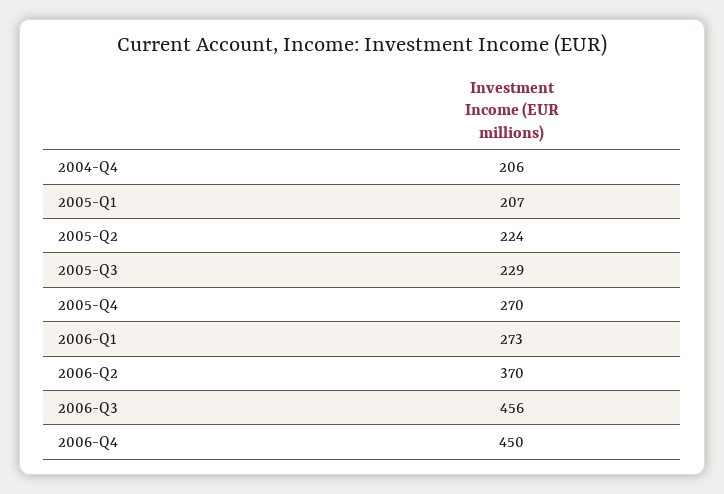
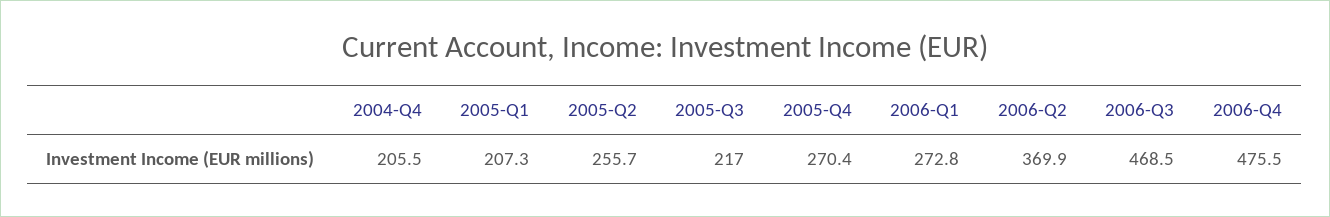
  {
    "2004-Q4": 205.5,
    "2005-Q1": 207.3,
-   "2005-Q2": 224,
+   "2005-Q2": 255.7,
-   "2005-Q3": 229,
+   "2005-Q3": 217,
    "2005-Q4": 270.4,
    "2006-Q1": 272.8,
    "2006-Q2": 369.9,
-   "2006-Q3": 456,
+   "2006-Q3": 468.5,
-   "2006-Q4": 450
+   "2006-Q4": 475.5
  }

